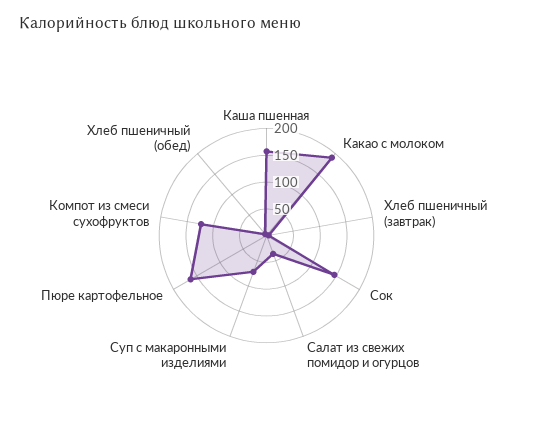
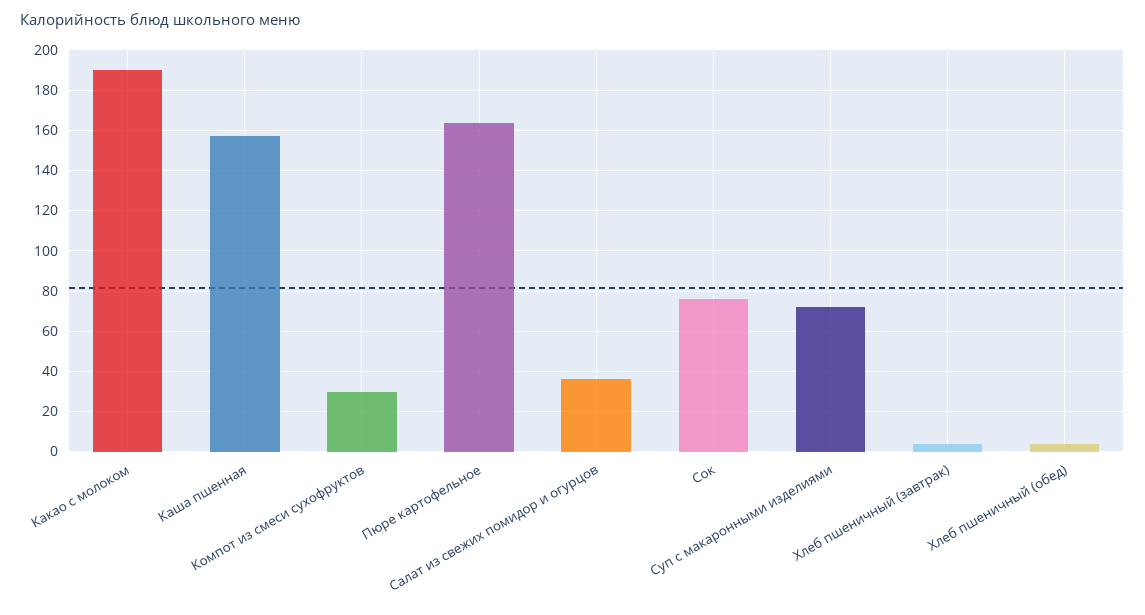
  {
    "Каша пшенная": 155,
    "Какао с молоком": 190,
    "Хлеб пшеничный (завтрак)": 5,
-   "Сок": 150,
+   "Сок": 75,
    "Салат из свежих помидор и огурцов": 35,
    "Суп с макаронными изделиями": 70,
    "Пюре картофельное": 165,
-   "Компот из смеси сухофруктов": 125,
+   "Компот из смеси сухофруктов": 30,
    "Хлеб пшеничный (обед)": 5
  }

